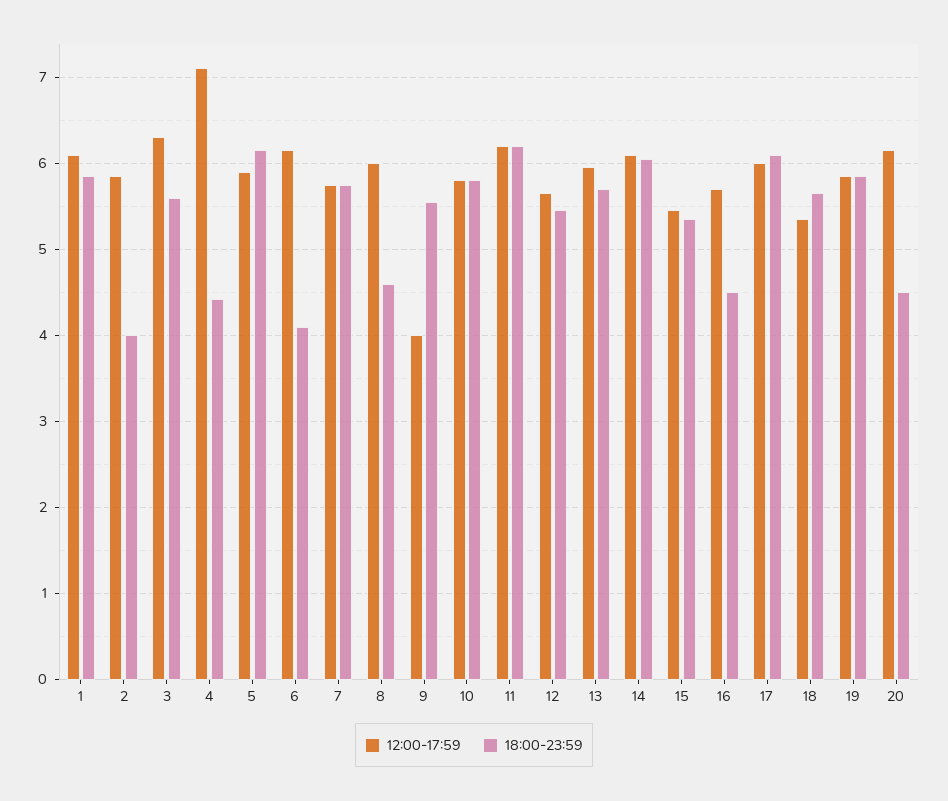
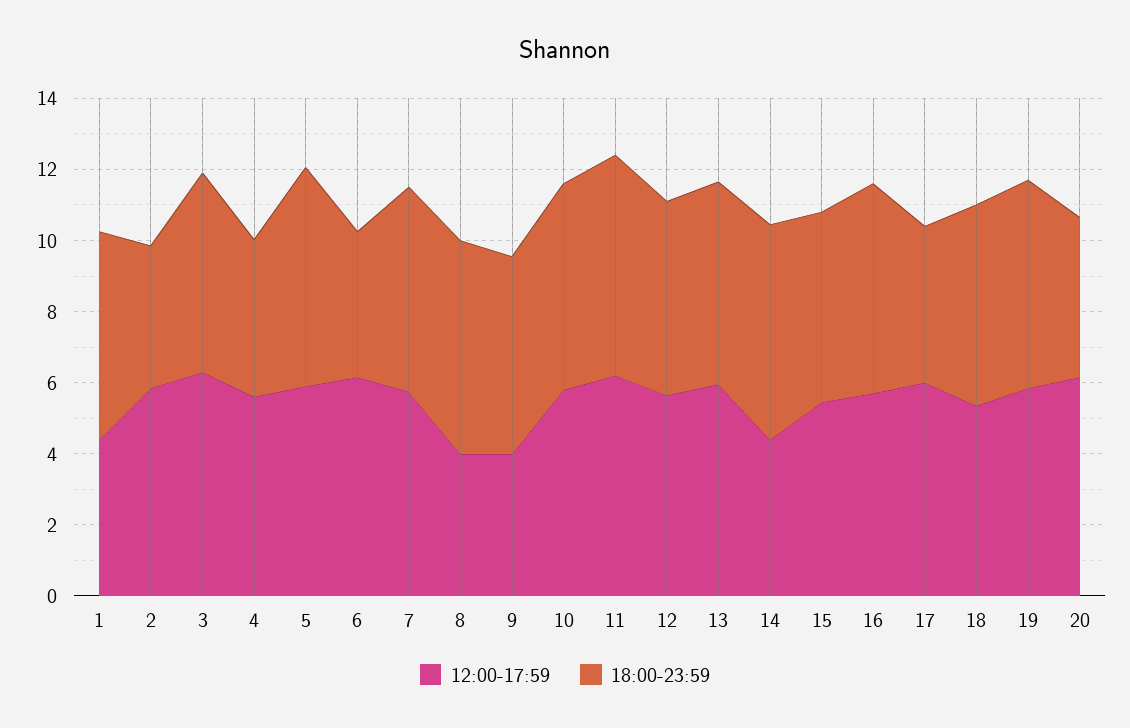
  {
    "12:00-17:59": {
-     "1": 6.1,
+     "1": 4.5,
      "2": 5.9,
      "3": 6.3,
-     "4": 7.1,
+     "4": 5.5,
      "5": 5.9,
      "6": 6.2,
      "7": 5.8,
-     "8": 6,
+     "8": 4,
      "9": 4,
      "10": 5.8,
      "11": 6.2,
      "12": 5.7,
      "13": 6,
-     "14": 6.1,
+     "14": 4.5,
      "15": 5.5,
      "16": 5.7,
      "17": 6,
      "18": 5.4,
      "19": 5.9,
      "20": 6.2
    },
    "18:00-23:59": {
      "1": 5.9,
      "2": 4,
      "3": 5.6,
      "4": 4.4,
      "5": 6.2,
      "6": 4.1,
      "7": 5.8,
-     "8": 4.6,
+     "8": 6,
      "9": 5.6,
      "10": 5.8,
      "11": 6.2,
      "12": 5.5,
      "13": 5.7,
      "14": 6.1,
      "15": 5.4,
-     "16": 4.5,
+     "16": 6,
-     "17": 6.1,
+     "17": 4.5,
      "18": 5.7,
      "19": 5.9,
      "20": 4.5
    }
  }

